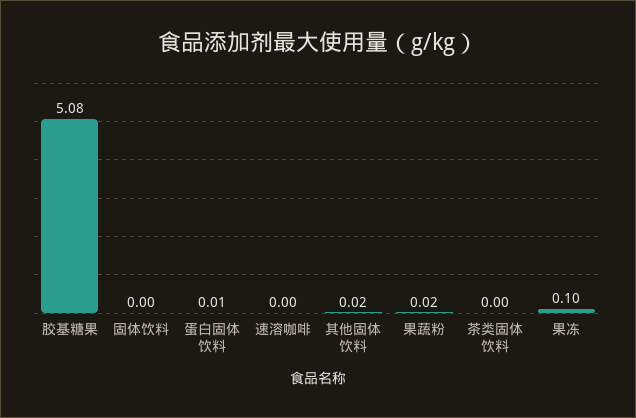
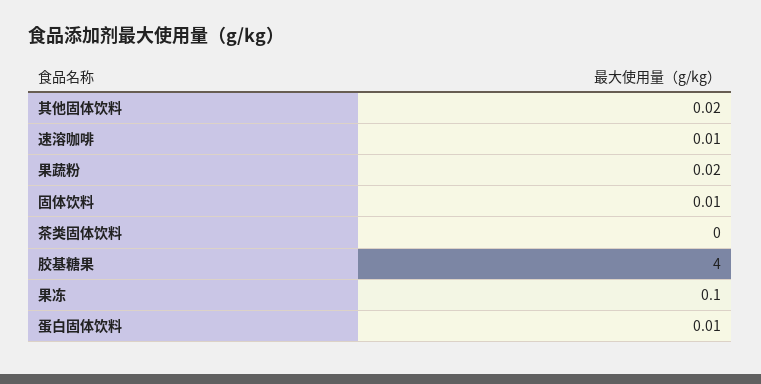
  {
-   "胶基糖果": 5.08,
+   "胶基糖果": 4,
-   "固体饮料": 0,
+   "固体饮料": 0.01,
    "蛋白固体饮料": 0.01,
-   "速溶咖啡": 0,
+   "速溶咖啡": 0.01,
    "其他固体饮料": 0.02,
    "果蔬粉": 0.02,
    "茶类固体饮料": 0,
    "果冻": 0.1
  }

